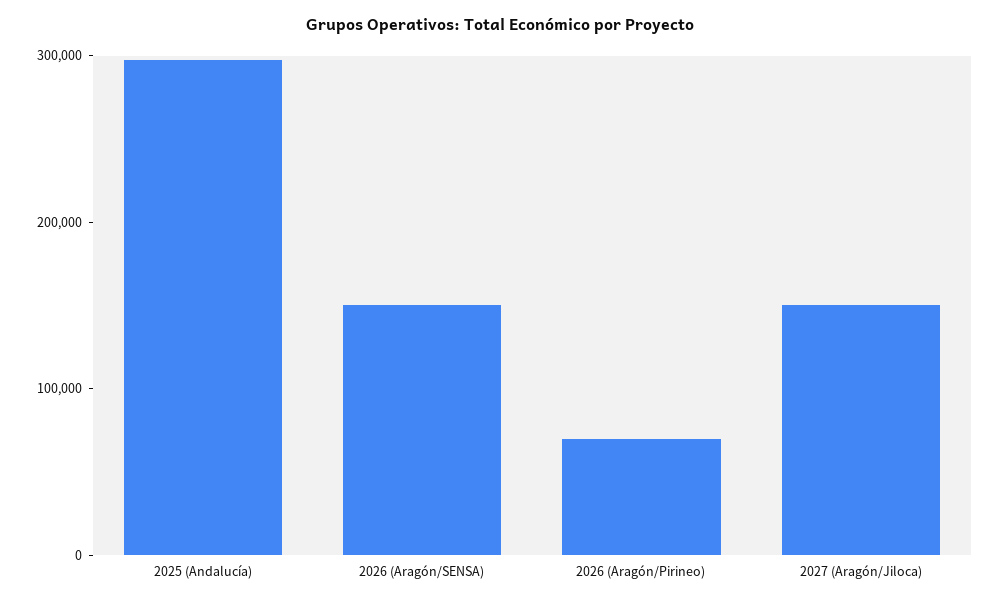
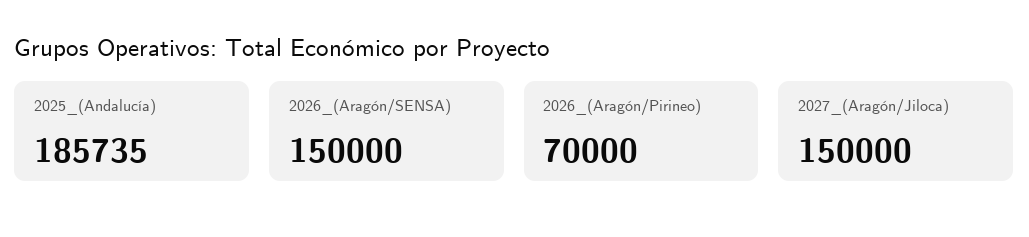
  {
-   "2025 (Andalucía)": 300000,
+   "2025 (Andalucía)": 185735,
    "2026 (Aragón/SENSA)": 150000,
    "2026 (Aragón/Pirineo)": 70000,
    "2027 (Aragón/Jiloca)": 150000
  }

